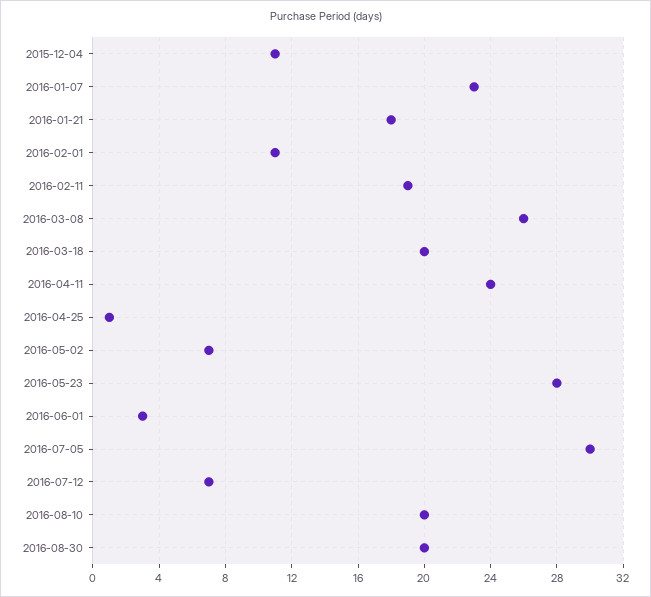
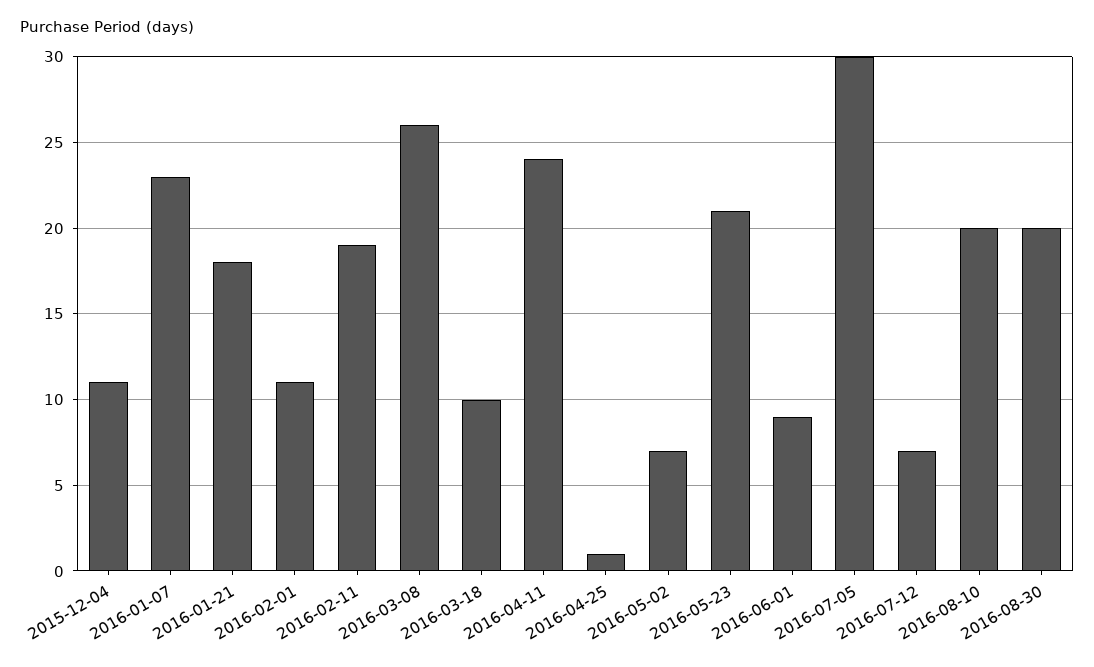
  {
    "2015-12-04": 11,
    "2016-01-07": 23,
    "2016-01-21": 18,
    "2016-02-01": 11,
    "2016-02-11": 19,
    "2016-03-08": 26,
-   "2016-03-18": 20,
+   "2016-03-18": 10,
    "2016-04-11": 24,
    "2016-04-25": 1,
    "2016-05-02": 7,
-   "2016-05-23": 28,
+   "2016-05-23": 21,
-   "2016-06-01": 3,
+   "2016-06-01": 9,
    "2016-07-05": 30,
    "2016-07-12": 7,
    "2016-08-10": 20,
    "2016-08-30": 20
  }

